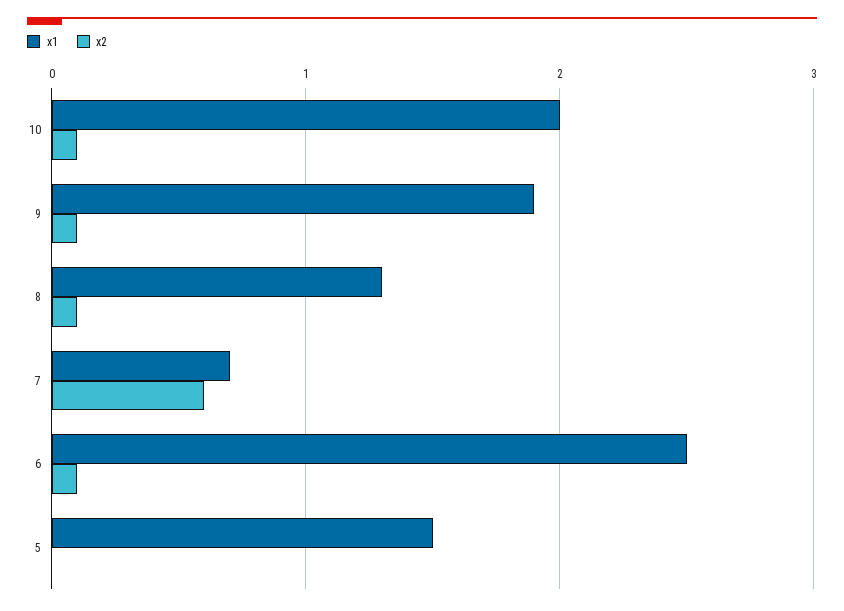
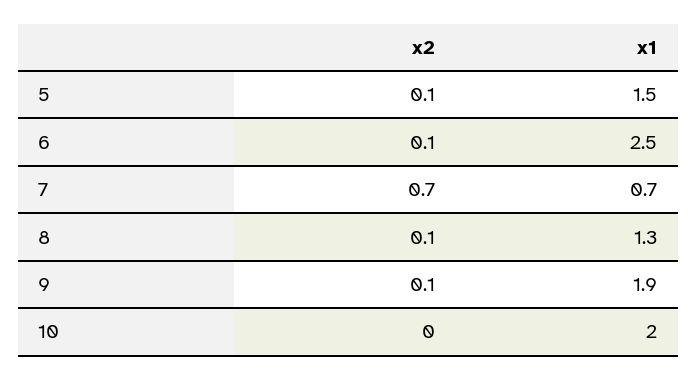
  {
    "x1": {
      "10": 2,
      "9": 1.9,
      "8": 1.3,
      "7": 0.7,
      "6": 2.5,
      "5": 1.5
    },
    "x2": {
-     "10": 0.1,
+     "10": 0,
      "9": 0.1,
      "8": 0.1,
-     "7": 0.6,
+     "7": 0.7,
      "6": 0.1,
-     "5": 0
+     "5": 0.1
    }
  }

